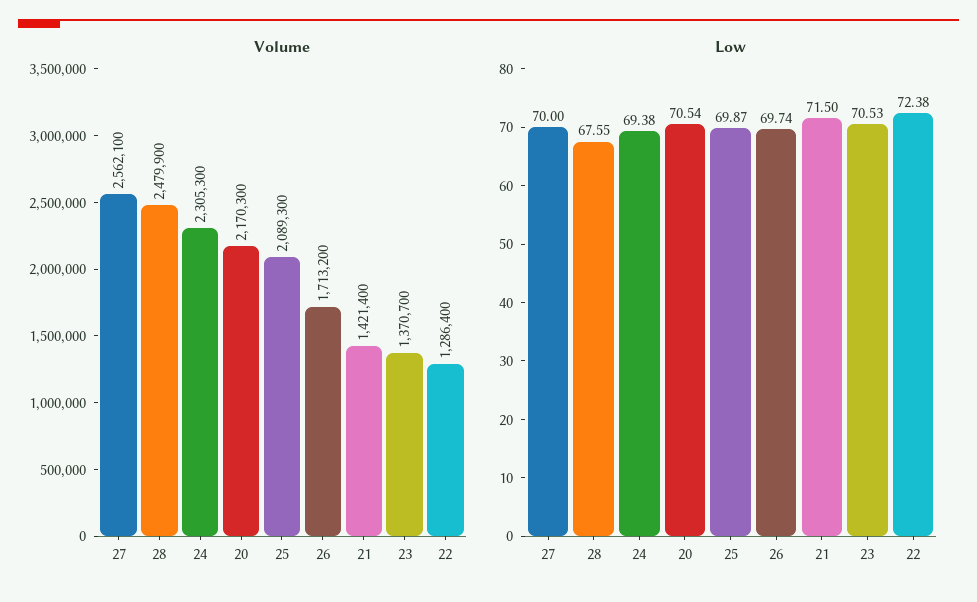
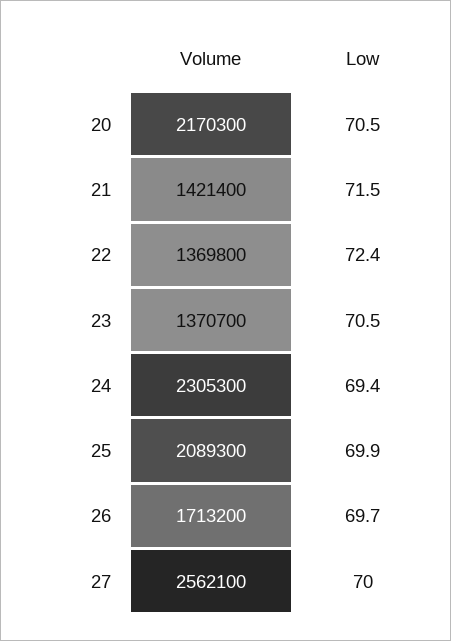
  {
    "Volume": {
      "27": 2562100,
-     "28": 2479900,
      "24": 2305300,
      "20": 2170300,
      "25": 2089300,
      "26": 1713200,
      "21": 1421400,
      "23": 1370700,
-     "22": 1286400
+     "22": 1369800
    },
    "Low": {
      "27": 70,
-     "28": 67.55,
      "24": 69.38,
      "20": 70.54,
      "25": 69.87,
      "26": 69.74,
      "21": 71.5,
      "23": 70.53,
      "22": 72.38
    }
  }

